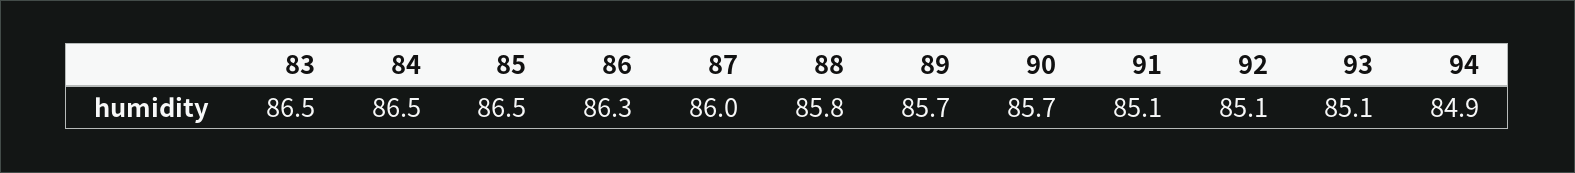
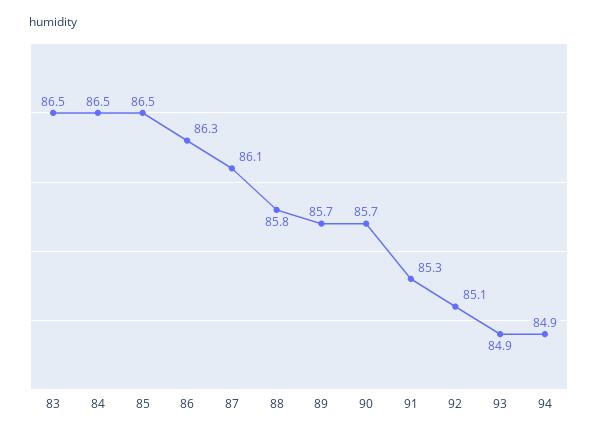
  {
    "83": 86.5,
    "84": 86.5,
    "85": 86.5,
    "86": 86.3,
-   "87": 86,
+   "87": 86.1,
    "88": 85.8,
    "89": 85.7,
    "90": 85.7,
-   "91": 85.1,
+   "91": 85.3,
    "92": 85.1,
-   "93": 85.1,
+   "93": 84.9,
    "94": 84.9
  }

